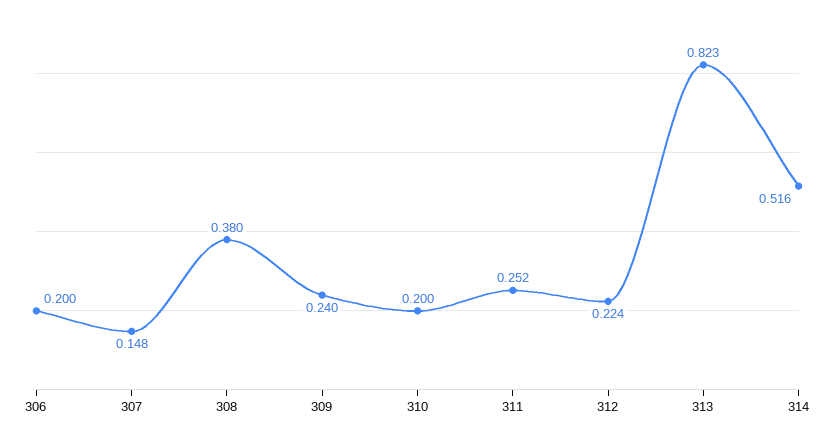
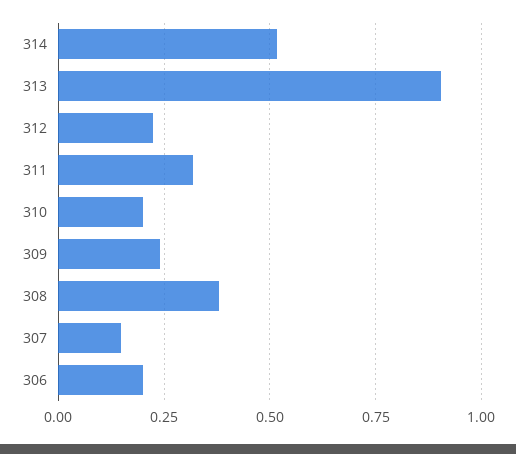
  {
    "306": 0.2,
    "307": 0.148,
    "308": 0.38,
    "309": 0.24,
    "310": 0.2,
-   "311": 0.252,
+   "311": 0.325,
    "312": 0.224,
-   "313": 0.823,
+   "313": 0.9,
    "314": 0.516
  }

